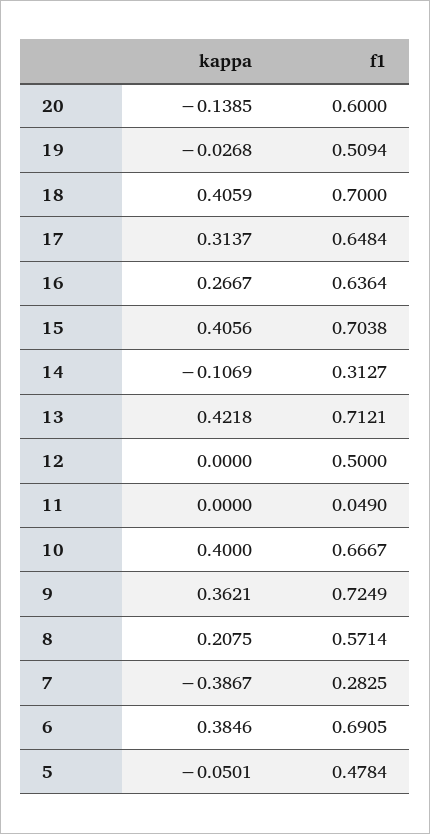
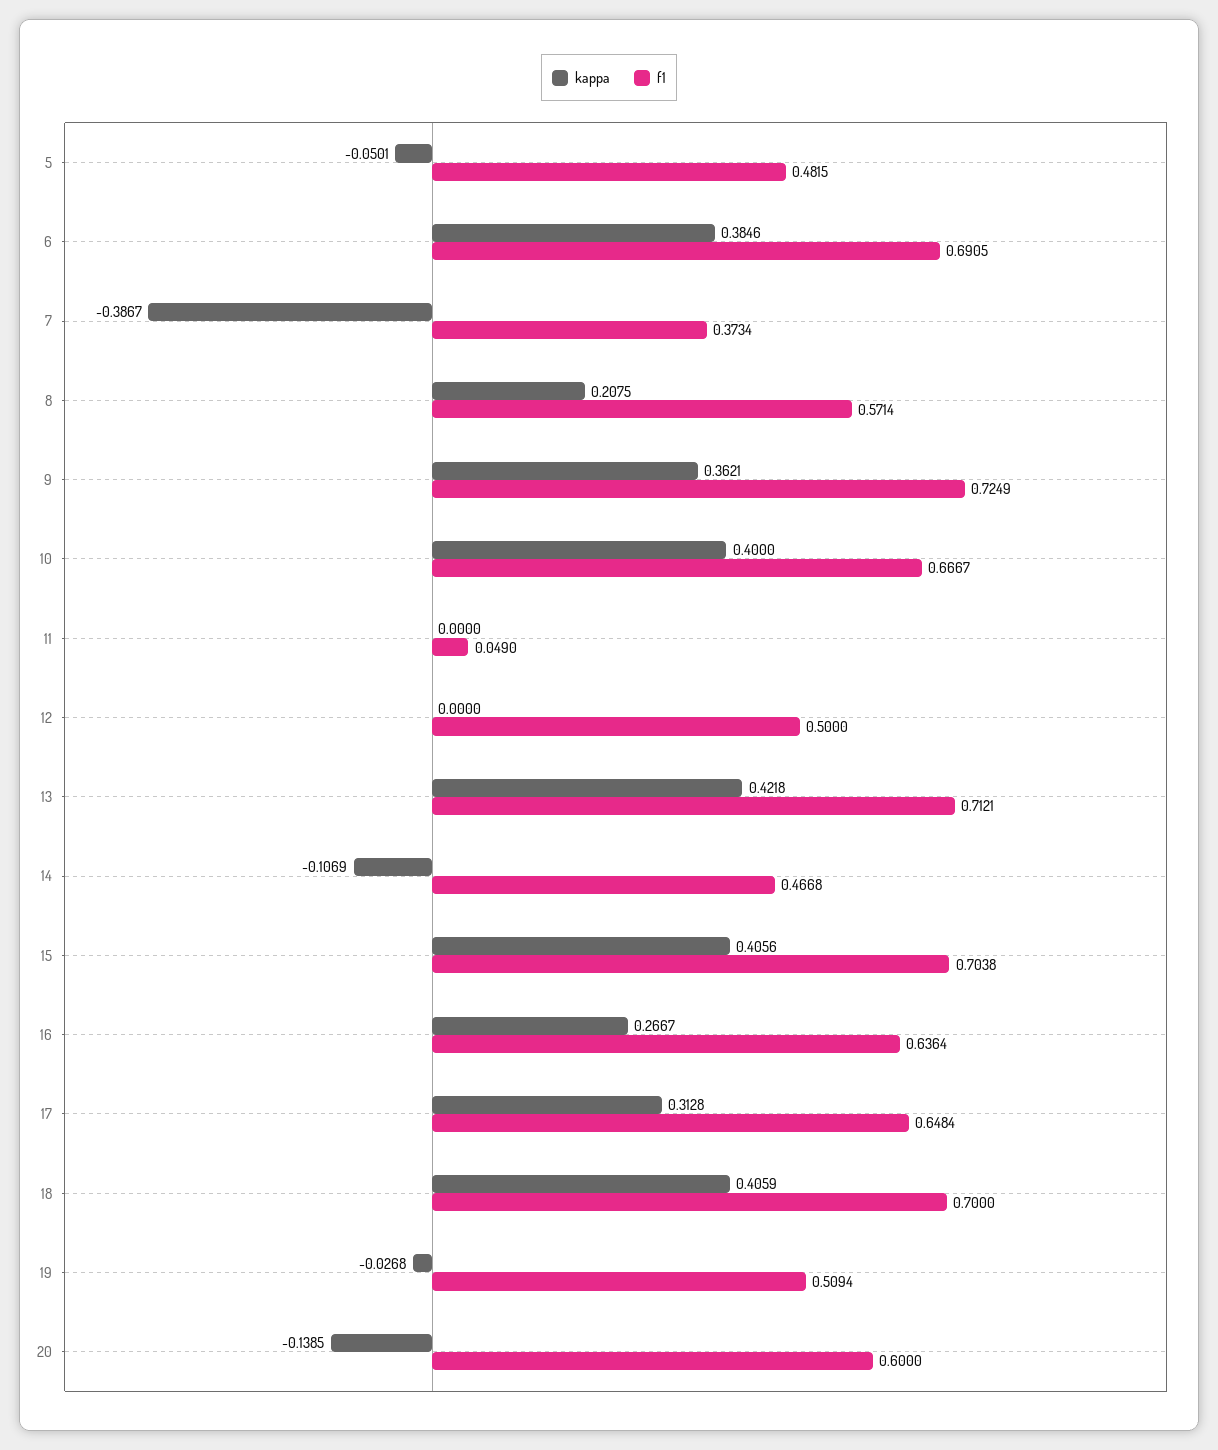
  {
    "kappa": {
      "20": -0.1385,
      "19": -0.0268,
      "18": 0.4059,
-     "17": 0.3137,
+     "17": 0.3128,
      "16": 0.2667,
      "15": 0.4056,
      "14": -0.1069,
      "13": 0.4218,
      "12": 0,
      "11": 0,
      "10": 0.4,
      "9": 0.3621,
      "8": 0.2075,
      "7": -0.3867,
      "6": 0.3846,
      "5": -0.0501
    },
    "f1": {
      "20": 0.6,
      "19": 0.5094,
      "18": 0.7,
      "17": 0.6484,
      "16": 0.6364,
      "15": 0.7038,
-     "14": 0.3127,
+     "14": 0.4668,
      "13": 0.7121,
      "12": 0.5,
      "11": 0.049,
      "10": 0.6667,
      "9": 0.7249,
      "8": 0.5714,
-     "7": 0.2825,
+     "7": 0.3734,
      "6": 0.6905,
-     "5": 0.4784
+     "5": 0.4815
    }
  }

